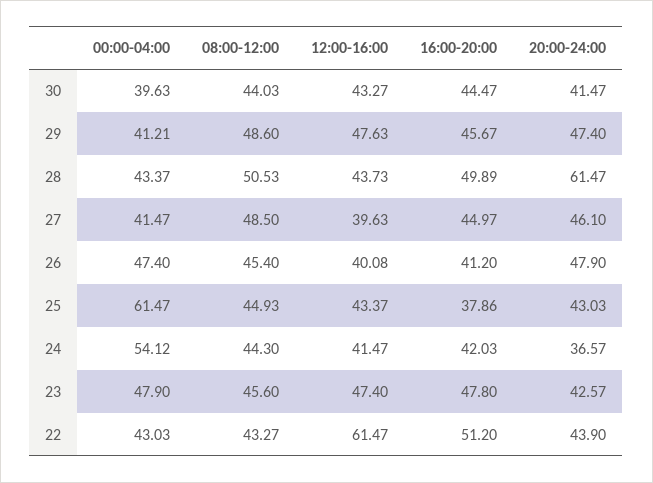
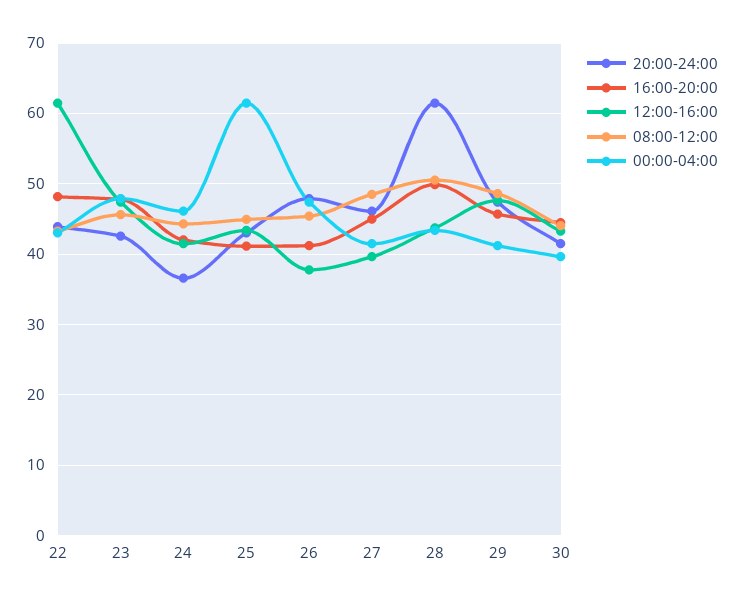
  {
    "00:00-04:00": {
      "30": 39.63,
      "29": 41.21,
      "28": 43.37,
      "27": 41.47,
      "26": 47.4,
      "25": 61.47,
-     "24": 54.12,
+     "24": 46,
      "23": 47.9,
      "22": 43.03
    },
    "08:00-12:00": {
      "30": 44.03,
      "29": 48.6,
      "28": 50.53,
      "27": 48.5,
      "26": 45.4,
      "25": 44.93,
      "24": 44.3,
      "23": 45.6,
      "22": 43.27
    },
    "12:00-16:00": {
      "30": 43.27,
      "29": 47.63,
      "28": 43.73,
      "27": 39.63,
-     "26": 40.08,
+     "26": 38,
      "25": 43.37,
      "24": 41.47,
      "23": 47.4,
      "22": 61.47
    },
    "16:00-20:00": {
      "30": 44.47,
      "29": 45.67,
      "28": 49.89,
      "27": 44.97,
      "26": 41.2,
-     "25": 37.86,
+     "25": 41,
      "24": 42.03,
      "23": 47.8,
-     "22": 51.2
+     "22": 48
    },
    "20:00-24:00": {
      "30": 41.47,
      "29": 47.4,
      "28": 61.47,
      "27": 46.1,
      "26": 47.9,
      "25": 43.03,
      "24": 36.57,
      "23": 42.57,
      "22": 43.9
    }
  }

